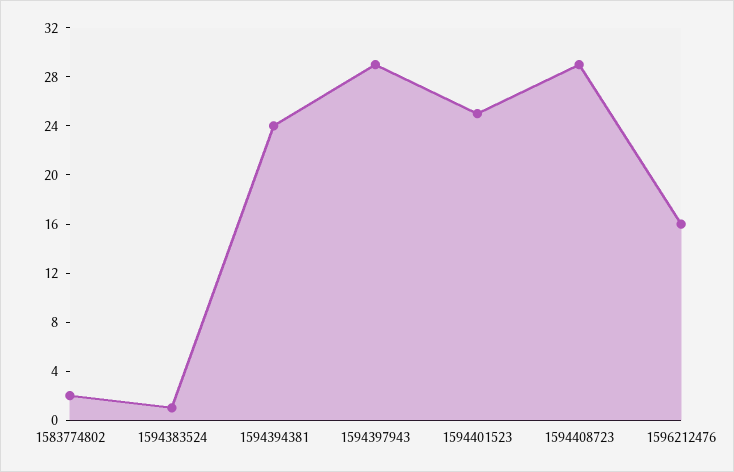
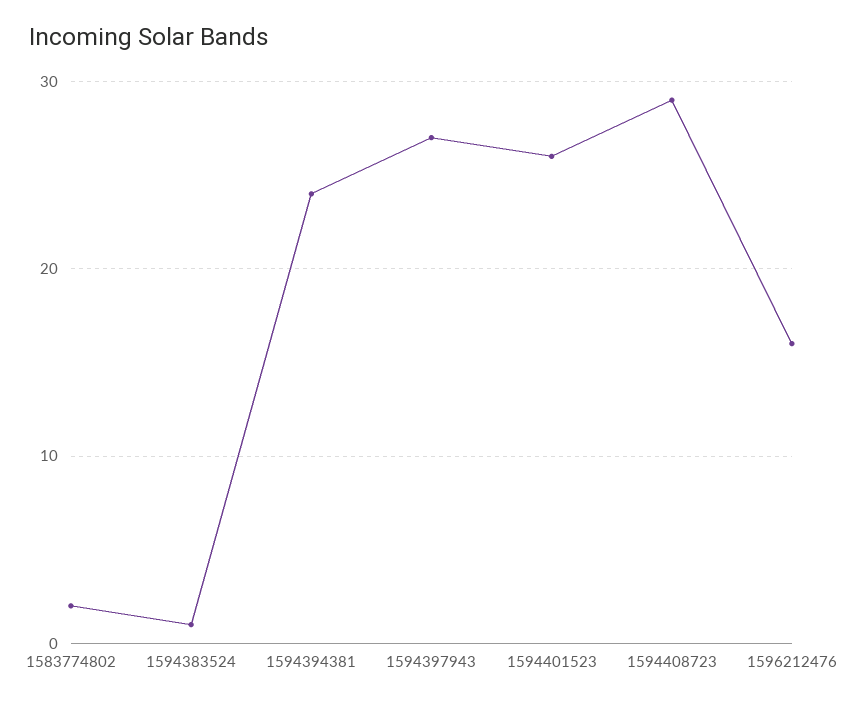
  {
    "1583774802": 2,
    "1594383524": 1,
    "1594394381": 24,
-   "1594397943": 29,
+   "1594397943": 27,
-   "1594401523": 25,
+   "1594401523": 26,
    "1594408723": 29,
    "1596212476": 16
  }

